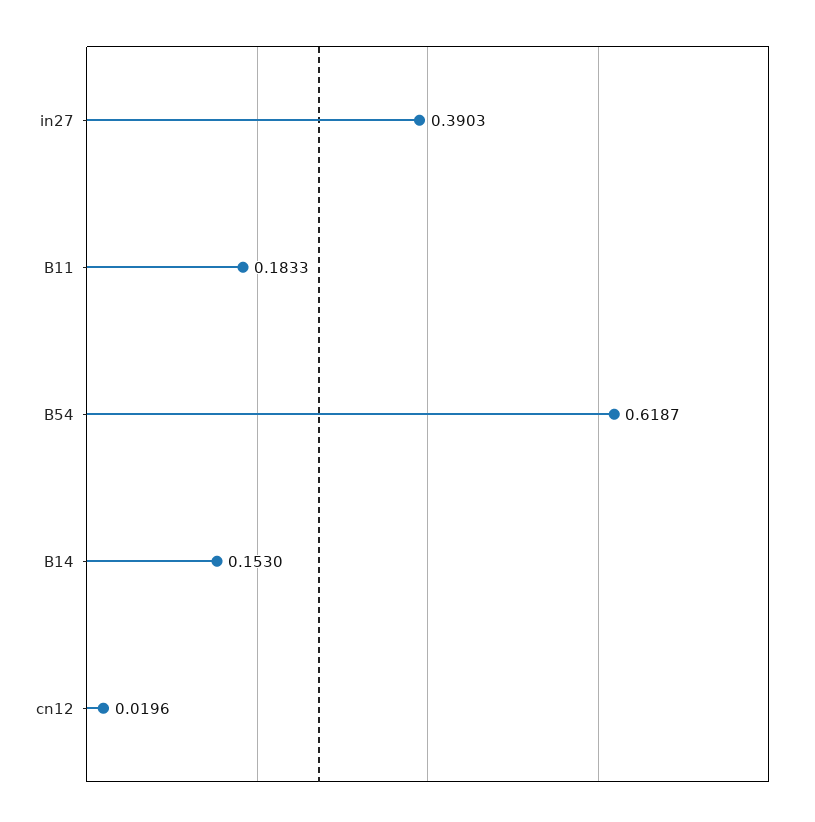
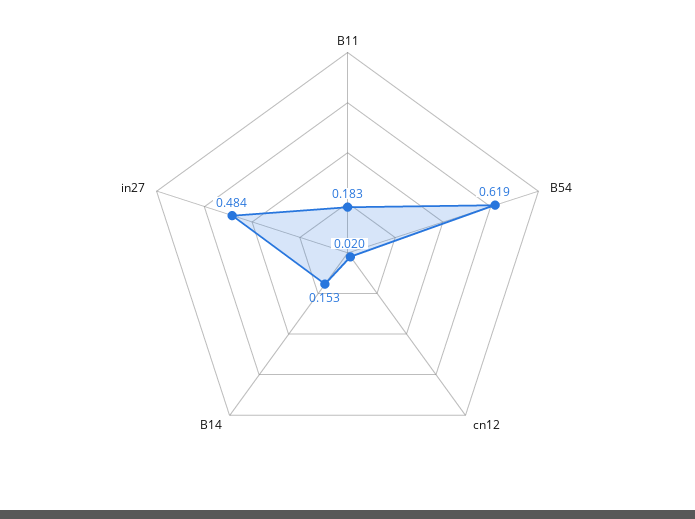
  {
-   "in27": 0.3903,
+   "in27": 0.484,
    "B11": 0.1833,
    "B54": 0.6187,
    "B14": 0.153,
    "cn12": 0.0196
  }

